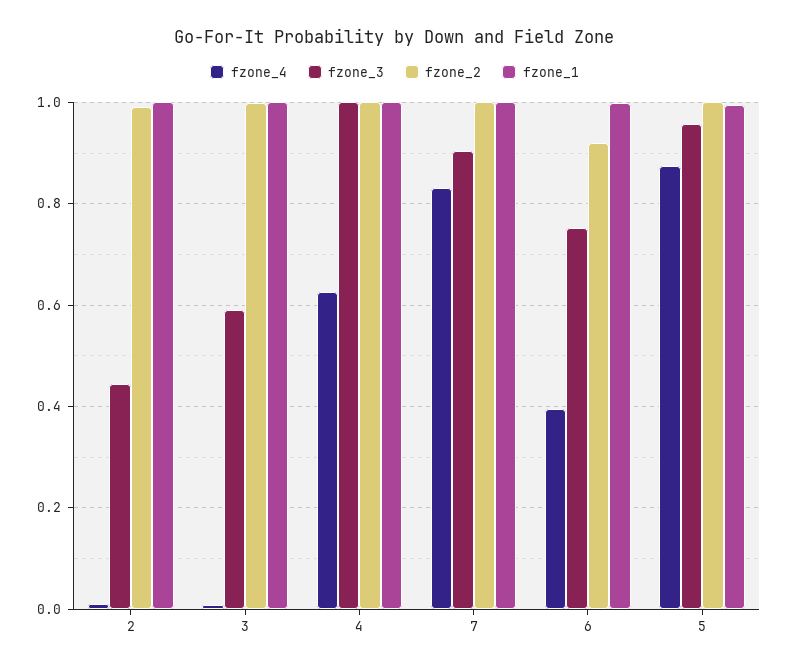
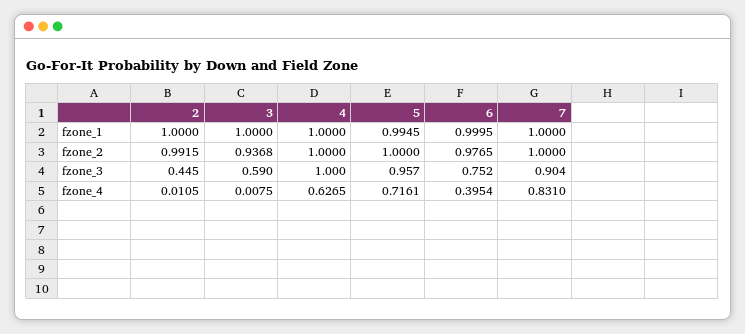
  {
    "fzone_4": {
      "2": 0.0105,
      "3": 0.0075,
      "4": 0.6265,
      "7": 0.831,
      "6": 0.3954,
-     "5": 0.88
+     "5": 0.7161
    },
    "fzone_3": {
      "2": 0.445,
      "3": 0.59,
      "4": 1,
      "7": 0.904,
      "6": 0.752,
      "5": 0.957
    },
    "fzone_2": {
      "2": 0.9915,
-     "3": 1,
+     "3": 0.9368,
      "4": 1,
      "7": 1,
-     "6": 0.92,
+     "6": 0.9765,
      "5": 1
    },
    "fzone_1": {
      "2": 1,
      "3": 1,
      "4": 1,
      "7": 1,
      "6": 0.9995,
      "5": 0.9945
    }
  }

